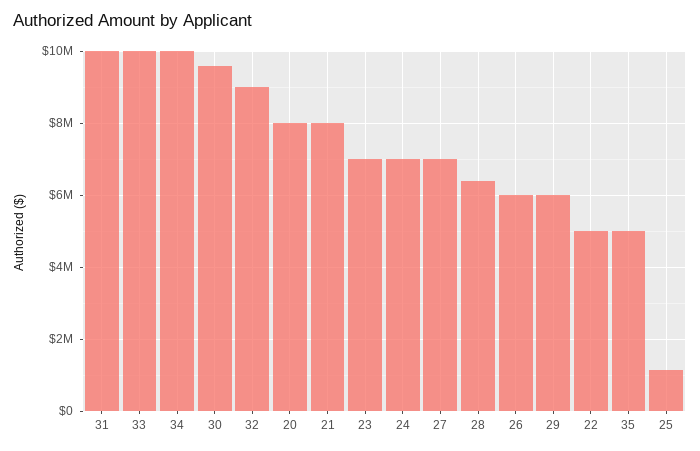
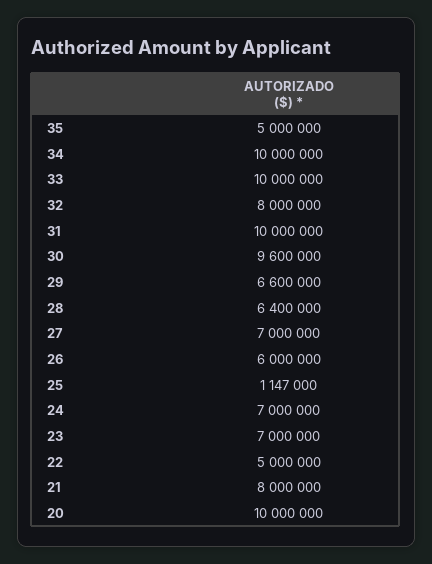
  {
    "31": 10000000,
    "33": 10000000,
    "34": 10000000,
    "30": 9600000,
-   "32": 9000000,
+   "32": 8000000,
-   "20": 8000000,
+   "20": 10000000,
    "21": 8000000,
    "23": 7000000,
    "24": 7000000,
    "27": 7000000,
    "28": 6400000,
    "26": 6000000,
-   "29": 6000000,
+   "29": 6600000,
    "22": 5000000,
    "35": 5000000,
    "25": 1147000
  }

